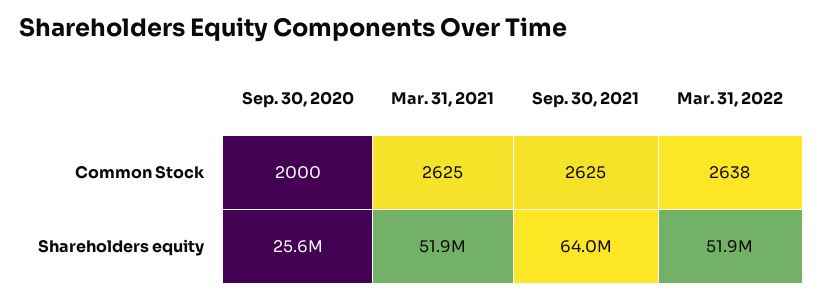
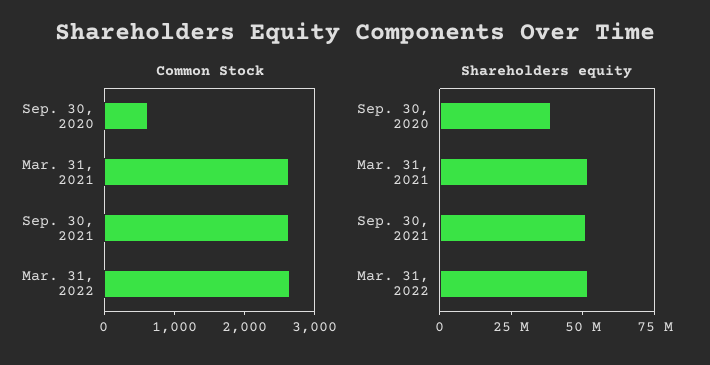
  {
    "Common Stock": {
-     "Sep. 30, 2020": 2000,
+     "Sep. 30, 2020": 600,
      "Mar. 31, 2021": 2625,
      "Sep. 30, 2021": 2625,
      "Mar. 31, 2022": 2638
    },
    "Shareholders equity": {
-     "Sep. 30, 2020": 25600000,
+     "Sep. 30, 2020": 40000000,
      "Mar. 31, 2021": 51900000,
-     "Sep. 30, 2021": 64000000,
+     "Sep. 30, 2021": 50000000,
      "Mar. 31, 2022": 51900000
    }
  }

